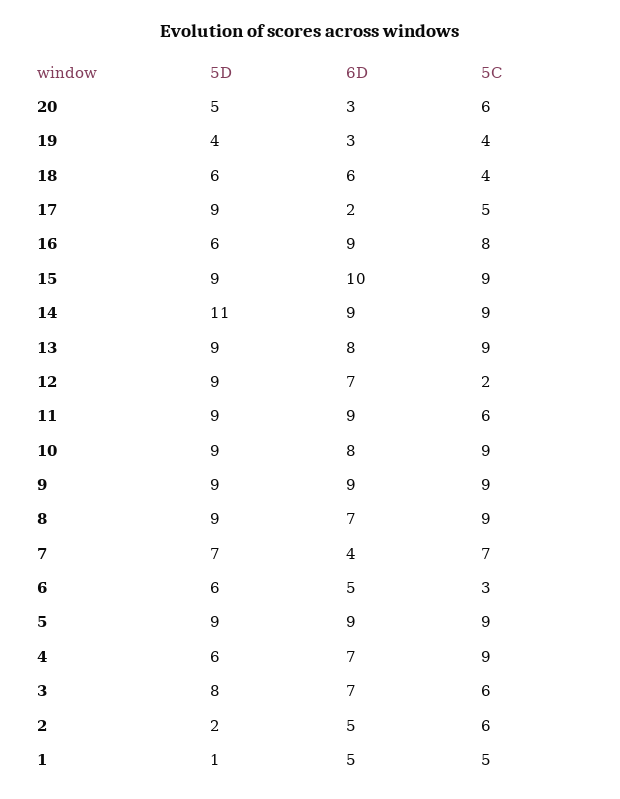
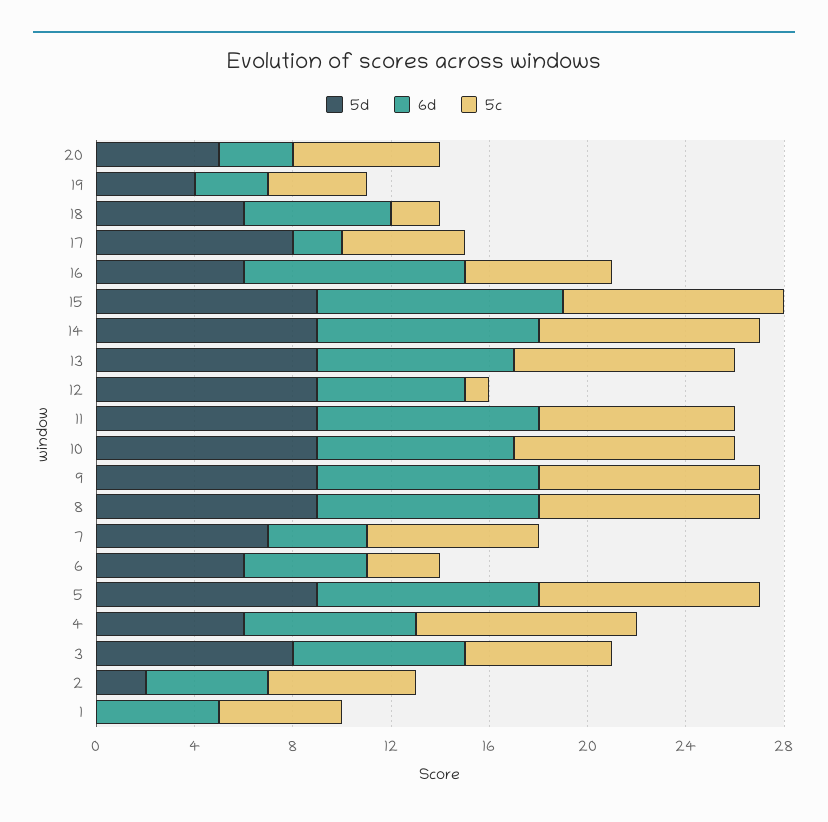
  {
    "5D": {
      "20": 5,
      "19": 4,
      "18": 6,
-     "17": 9,
+     "17": 8,
      "16": 6,
      "15": 9,
-     "14": 11,
+     "14": 9,
      "13": 9,
      "12": 9,
      "11": 9,
      "10": 9,
      "9": 9,
      "8": 9,
      "7": 7,
      "6": 6,
      "5": 9,
      "4": 6,
      "3": 8,
      "2": 2,
-     "1": 1
+     "1": 0
    },
    "6D": {
      "20": 3,
      "19": 3,
      "18": 6,
      "17": 2,
      "16": 9,
      "15": 10,
      "14": 9,
      "13": 8,
-     "12": 7,
+     "12": 6,
      "11": 9,
      "10": 8,
      "9": 9,
-     "8": 7,
+     "8": 9,
      "7": 4,
      "6": 5,
      "5": 9,
      "4": 7,
      "3": 7,
      "2": 5,
      "1": 5
    },
    "5C": {
      "20": 6,
      "19": 4,
-     "18": 4,
+     "18": 2,
      "17": 5,
-     "16": 8,
+     "16": 6,
      "15": 9,
      "14": 9,
      "13": 9,
-     "12": 2,
+     "12": 1,
-     "11": 6,
+     "11": 8,
      "10": 9,
      "9": 9,
      "8": 9,
      "7": 7,
      "6": 3,
      "5": 9,
      "4": 9,
      "3": 6,
      "2": 6,
      "1": 5
    }
  }

